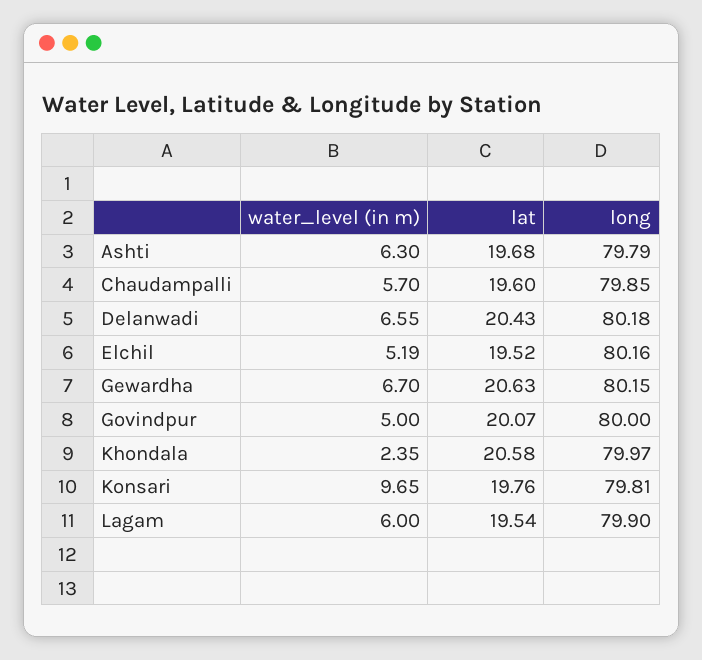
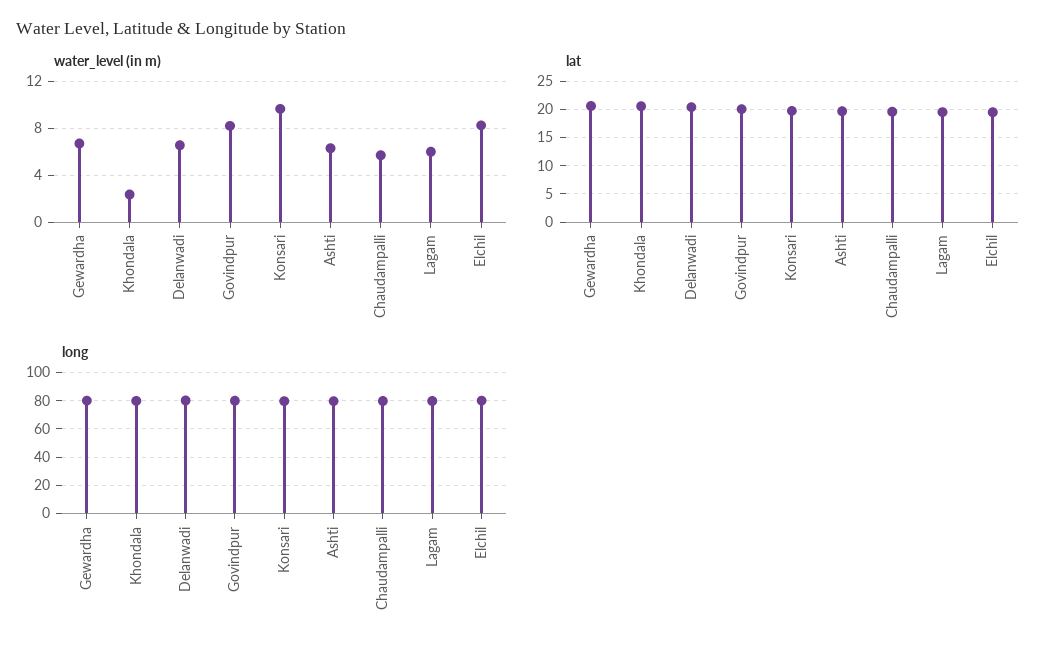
  {
    "water_level (in m)": {
      "Ashti": 6.3,
      "Chaudampalli": 5.7,
      "Delanwadi": 6.55,
-     "Elchil": 5.19,
+     "Elchil": 8,
      "Gewardha": 6.7,
-     "Govindpur": 5,
+     "Govindpur": 8,
      "Khondala": 2.35,
      "Konsari": 9.65,
      "Lagam": 6
    },
    "lat": {
      "Ashti": 19.68,
      "Chaudampalli": 19.6,
      "Delanwadi": 20.43,
      "Elchil": 19.52,
      "Gewardha": 20.63,
      "Govindpur": 20.07,
      "Khondala": 20.58,
      "Konsari": 19.76,
      "Lagam": 19.54
    },
    "long": {
      "Ashti": 79.79,
      "Chaudampalli": 79.85,
      "Delanwadi": 80.18,
      "Elchil": 80.16,
      "Gewardha": 80.15,
      "Govindpur": 80,
      "Khondala": 79.97,
      "Konsari": 79.81,
      "Lagam": 79.9
    }
  }

